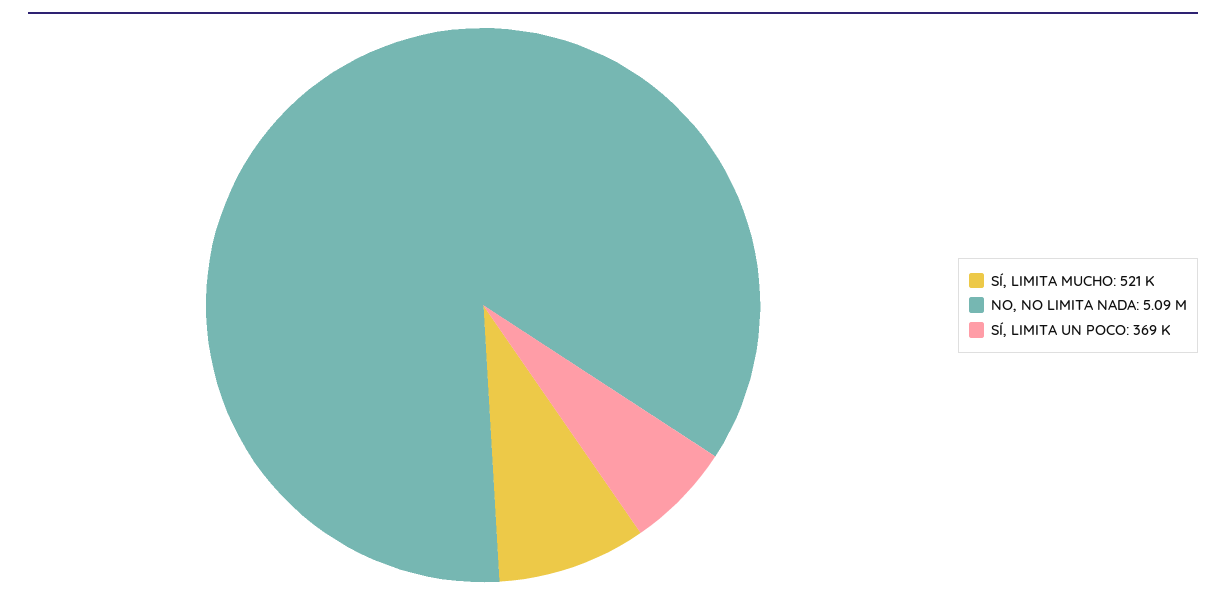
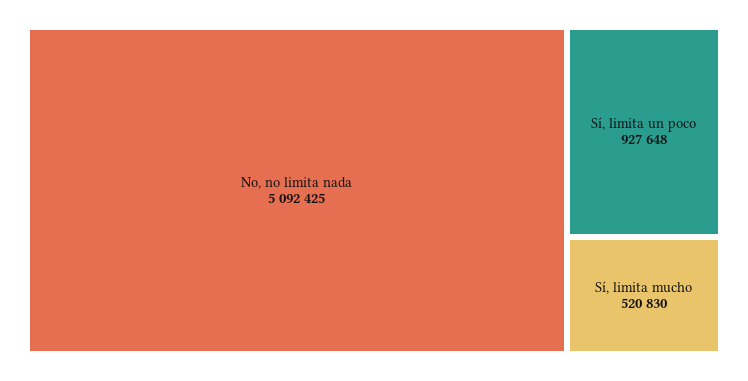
  {
    "SÍ, LIMITA MUCHO": 520830,
    "NO, NO LIMITA NADA": 5092425,
-   "SÍ, LIMITA UN POCO": 369000
+   "SÍ, LIMITA UN POCO": 927648
  }

